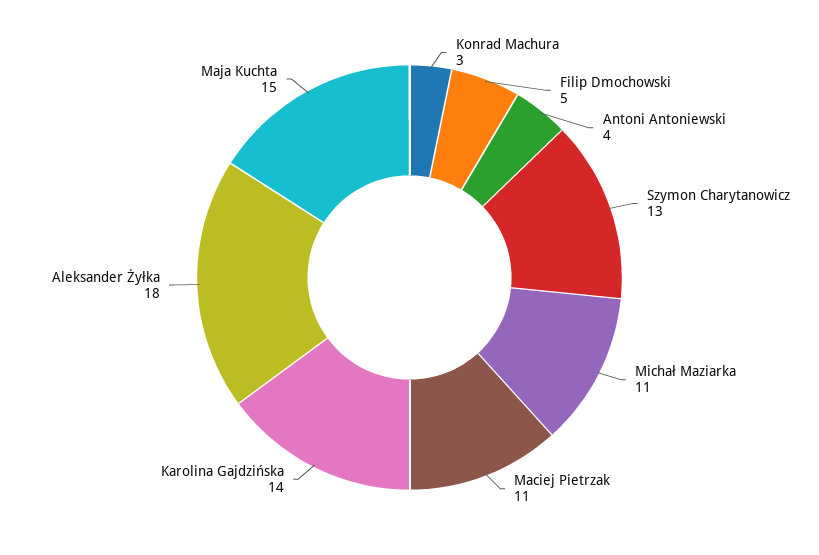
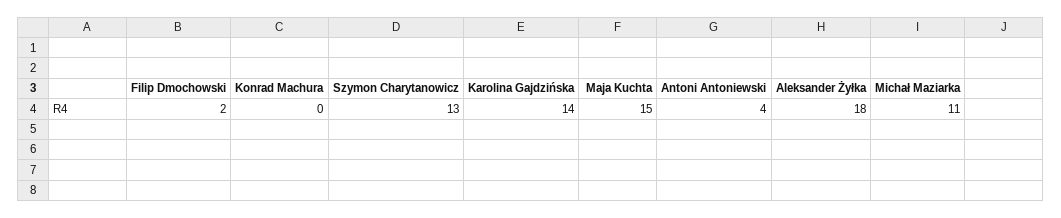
  {
-   "Konrad Machura": 3,
+   "Konrad Machura": 0,
-   "Filip Dmochowski": 5,
+   "Filip Dmochowski": 2,
    "Antoni Antoniewski": 4,
    "Szymon Charytanowicz": 13,
    "Michał Maziarka": 11,
-   "Maciej Pietrzak": 11,
    "Karolina Gajdzińska": 14,
    "Aleksander Żyłka": 18,
    "Maja Kuchta": 15
  }

